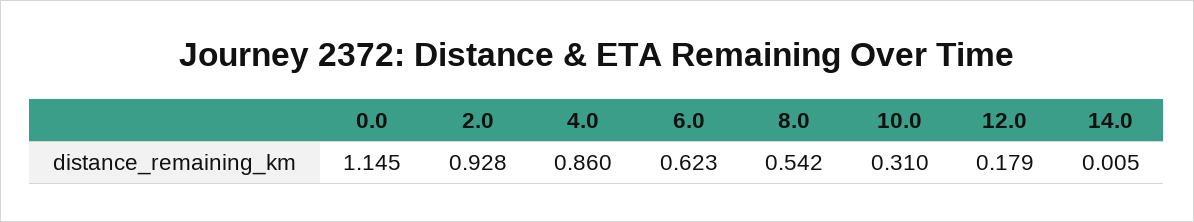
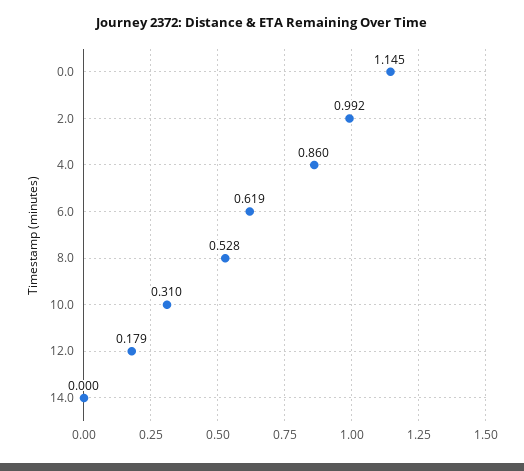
  {
    "0.0": 1.145,
-   "2.0": 0.928,
+   "2.0": 0.992,
    "4.0": 0.86,
-   "6.0": 0.623,
+   "6.0": 0.619,
-   "8.0": 0.542,
+   "8.0": 0.528,
    "10.0": 0.31,
    "12.0": 0.179,
-   "14.0": 0.005
+   "14.0": 0
  }

